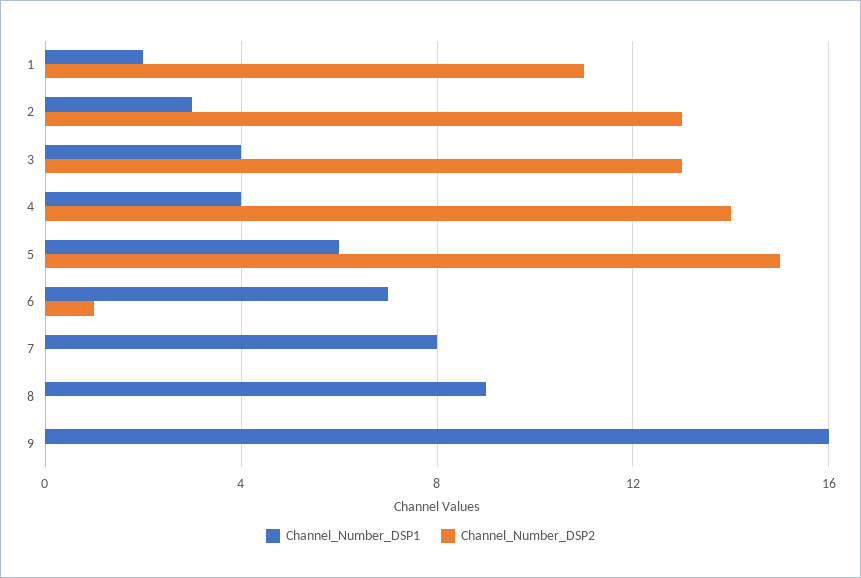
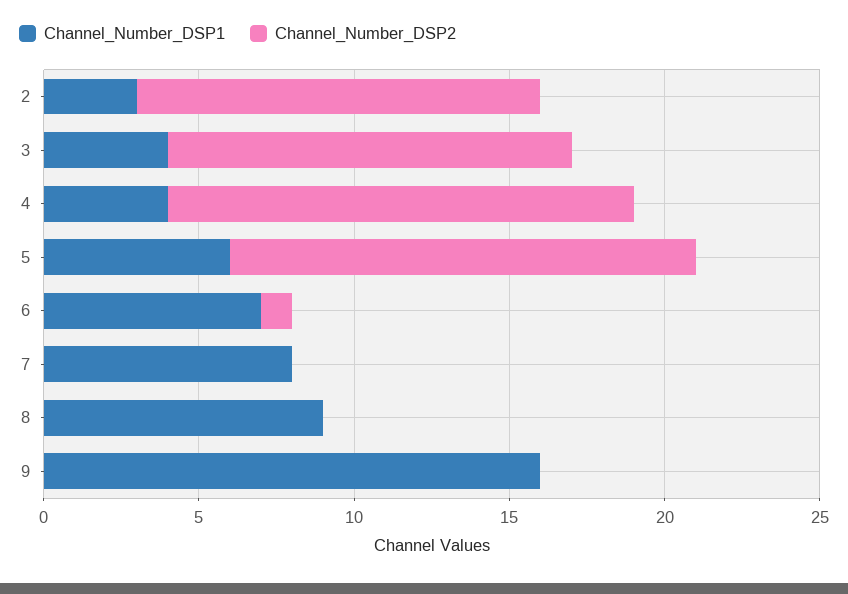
  {
    "Channel_Number_DSP1": {
-     "1": 2,
      "2": 3,
      "3": 4,
      "4": 4,
      "5": 6,
      "6": 7,
      "7": 8,
      "8": 9,
      "9": 16
    },
    "Channel_Number_DSP2": {
-     "1": 11,
      "2": 13,
      "3": 13,
-     "4": 14,
+     "4": 15,
      "5": 15,
      "6": 1,
      "7": 0,
      "8": 0,
      "9": 0
    }
  }

